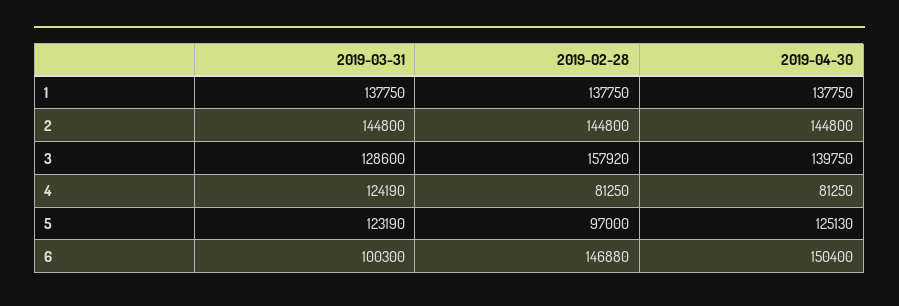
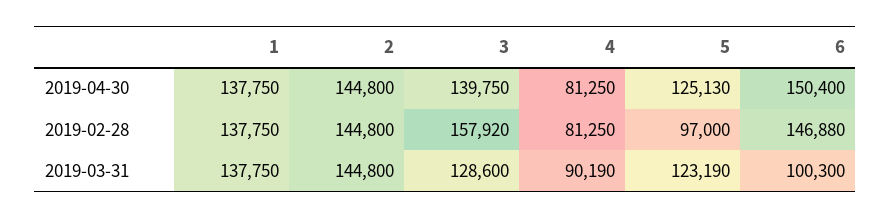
  {
    "2019-03-31": {
      "1": 137750,
      "2": 144800,
      "3": 128600,
-     "4": 124190,
+     "4": 90190,
      "5": 123190,
      "6": 100300
    },
    "2019-02-28": {
      "1": 137750,
      "2": 144800,
      "3": 157920,
      "4": 81250,
      "5": 97000,
      "6": 146880
    },
    "2019-04-30": {
      "1": 137750,
      "2": 144800,
      "3": 139750,
      "4": 81250,
      "5": 125130,
      "6": 150400
    }
  }

